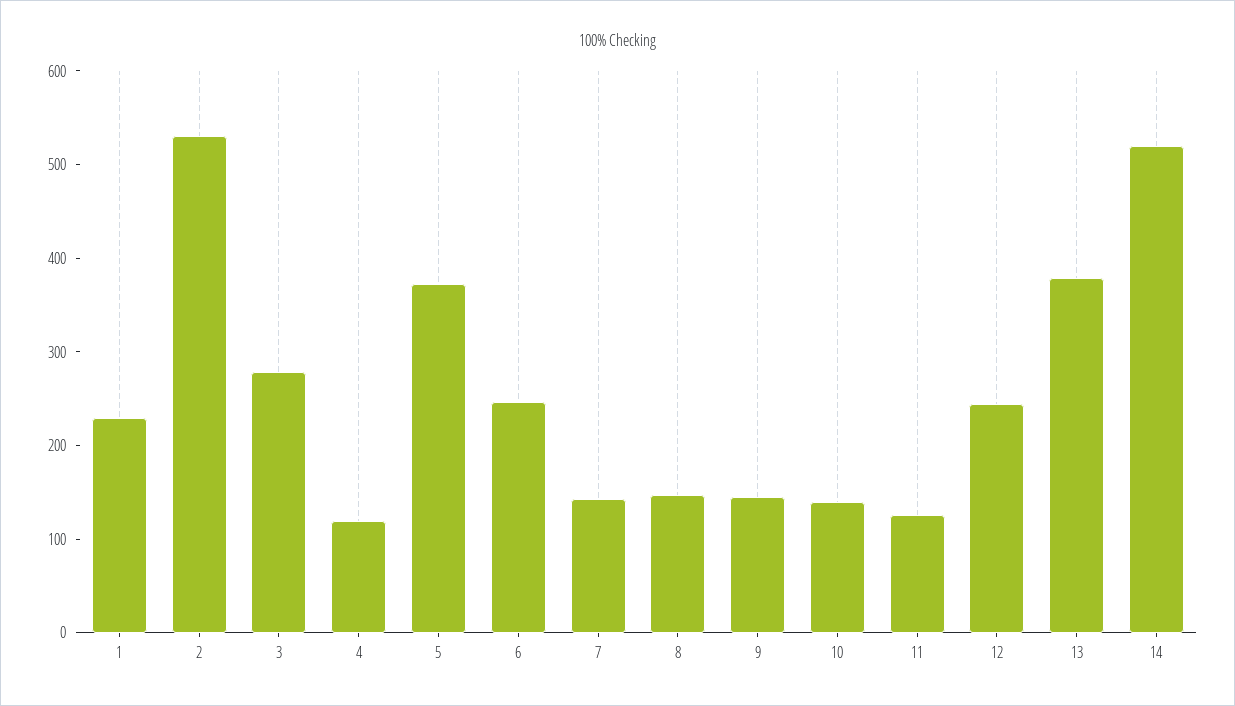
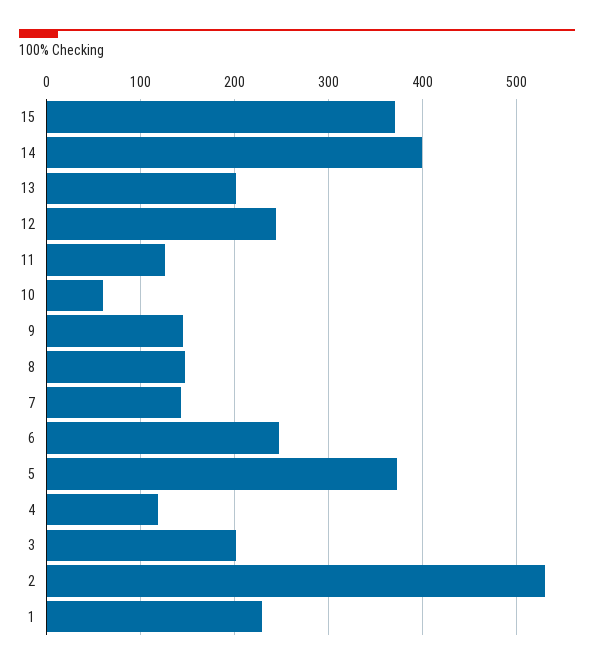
  {
    "1": 230,
    "2": 530,
-   "3": 280,
+   "3": 200,
    "4": 120,
    "5": 370,
    "6": 250,
    "7": 140,
    "8": 150,
    "9": 150,
-   "10": 140,
+   "10": 60,
    "11": 130,
    "12": 240,
-   "13": 380,
+   "13": 200,
-   "14": 520
+   "14": 400,
+   "15": 370
  }

